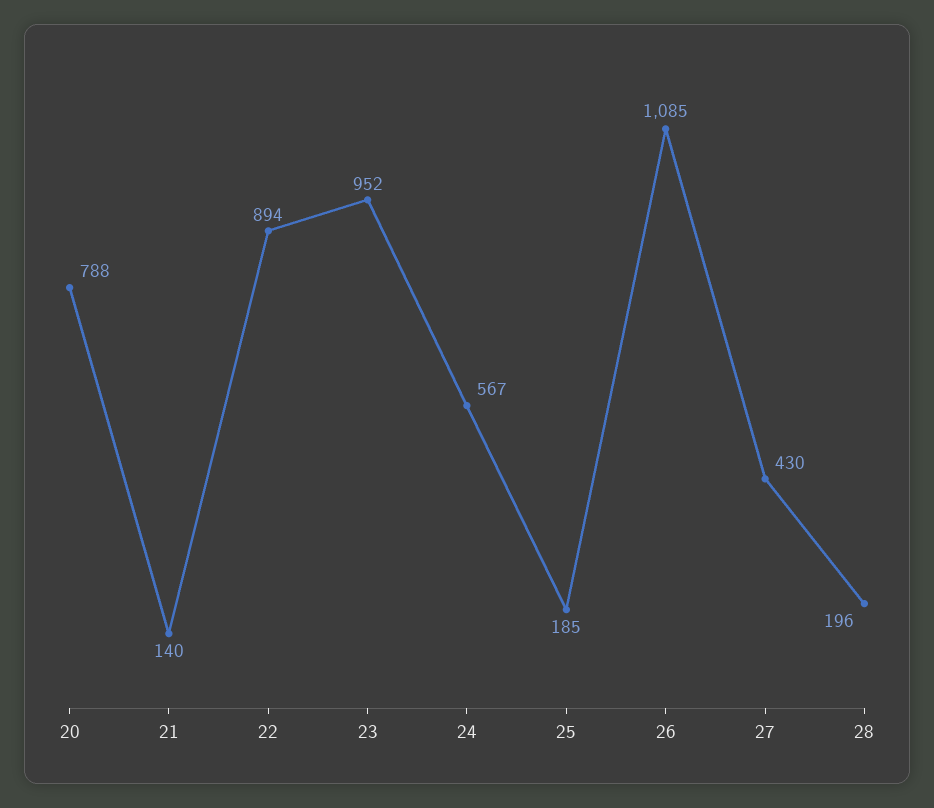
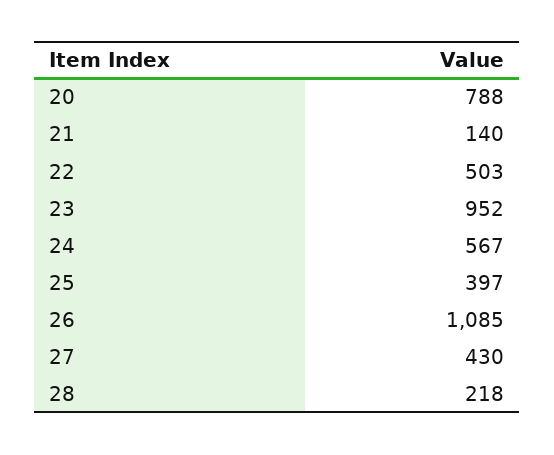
  {
    "20": 788,
    "21": 140,
-   "22": 894,
+   "22": 503,
    "23": 952,
    "24": 567,
-   "25": 185,
+   "25": 397,
    "26": 1085,
    "27": 430,
-   "28": 196
+   "28": 218
  }

